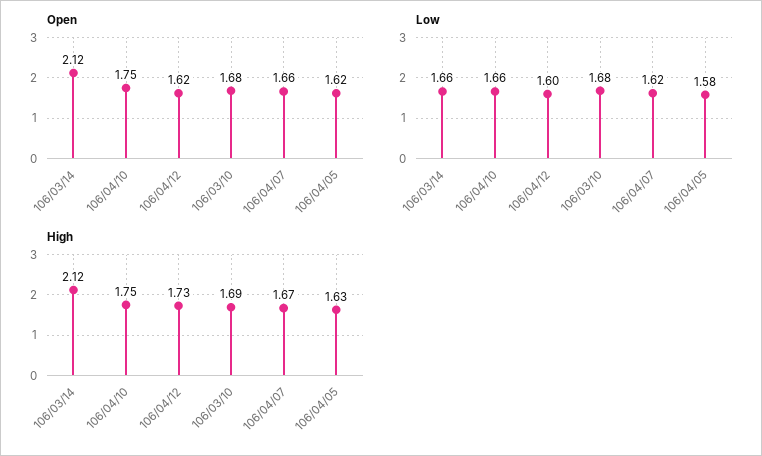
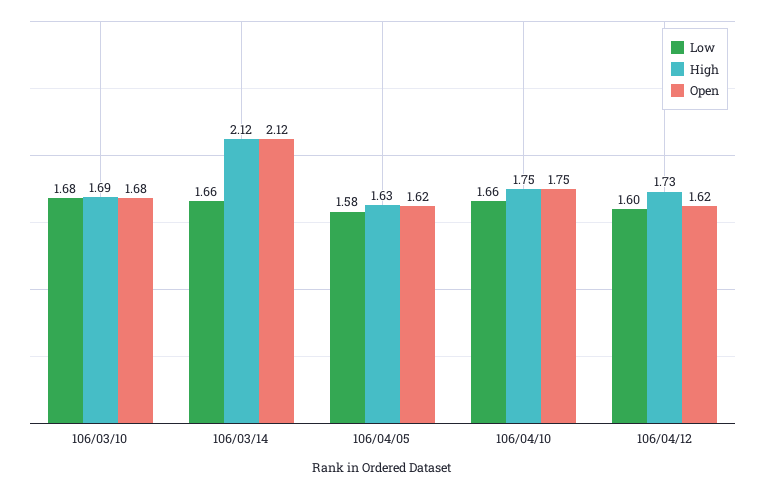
  {
    "Open": {
      "106/03/14": 2.12,
      "106/04/10": 1.75,
      "106/04/12": 1.62,
      "106/03/10": 1.68,
-     "106/04/07": 1.66,
      "106/04/05": 1.62
    },
    "Low": {
      "106/03/14": 1.66,
      "106/04/10": 1.66,
      "106/04/12": 1.6,
      "106/03/10": 1.68,
-     "106/04/07": 1.62,
      "106/04/05": 1.58
    },
    "High": {
      "106/03/14": 2.12,
      "106/04/10": 1.75,
      "106/04/12": 1.73,
      "106/03/10": 1.69,
-     "106/04/07": 1.67,
      "106/04/05": 1.63
    }
  }

